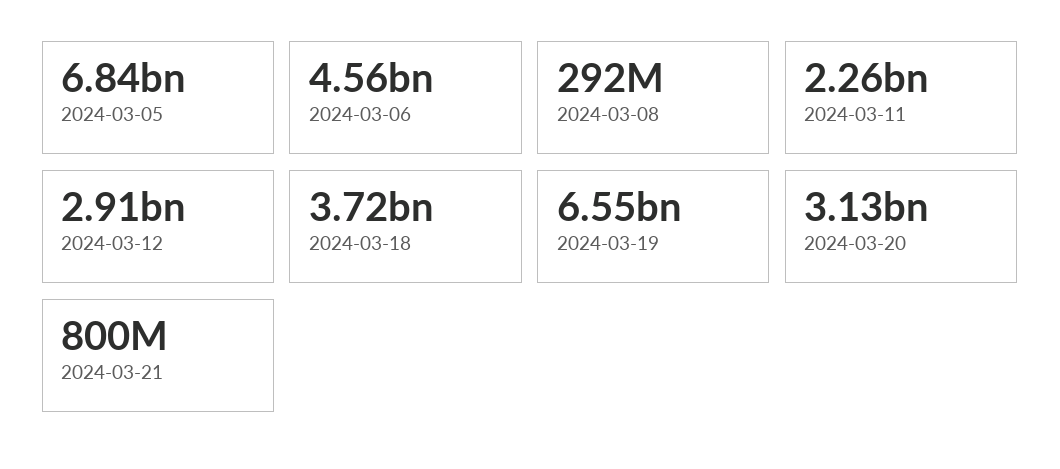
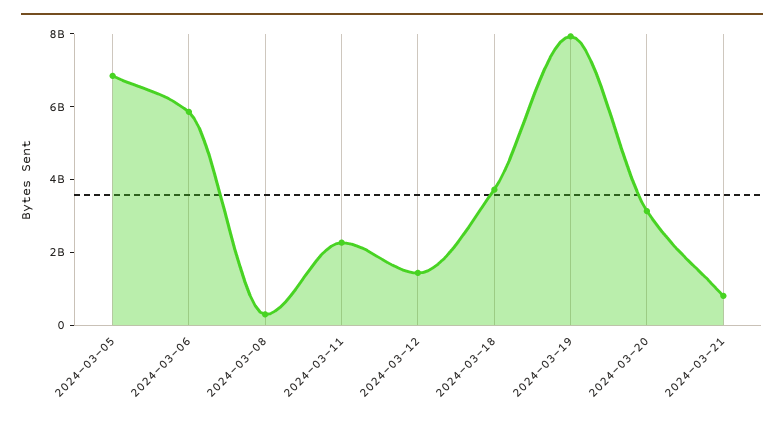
  {
    "2024-03-05": 6840000000,
-   "2024-03-06": 4560000000,
+   "2024-03-06": 6000000000,
    "2024-03-08": 292000000,
    "2024-03-11": 2260000000,
-   "2024-03-12": 2910000000,
+   "2024-03-12": 1500000000,
    "2024-03-18": 3720000000,
-   "2024-03-19": 6550000000,
+   "2024-03-19": 8000000000,
    "2024-03-20": 3130000000,
    "2024-03-21": 800000000
  }

